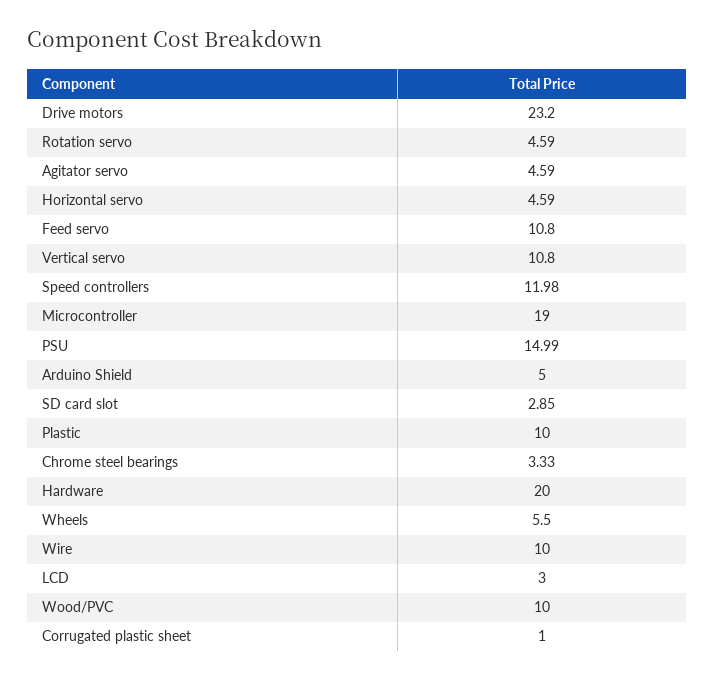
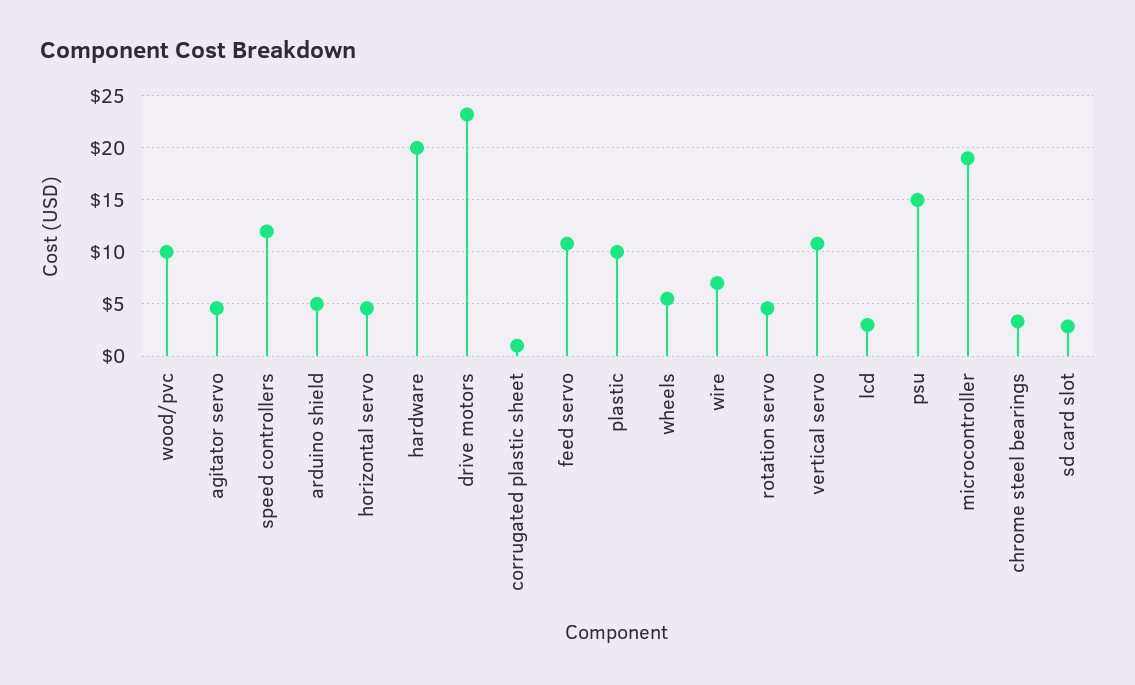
  {
    "Drive motors": 23.2,
    "Rotation servo": 4.59,
    "Agitator servo": 4.59,
    "Horizontal servo": 4.59,
    "Feed servo": 10.8,
    "Vertical servo": 10.8,
    "Speed controllers": 11.98,
    "Microcontroller": 19,
    "PSU": 14.99,
    "Arduino Shield": 5,
    "SD card slot": 2.85,
    "Plastic": 10,
    "Chrome steel bearings": 3.33,
    "Hardware": 20,
    "Wheels": 5.5,
-   "Wire": 10,
+   "Wire": 7,
    "LCD": 3,
    "Wood/PVC": 10,
    "Corrugated plastic sheet": 1
  }

